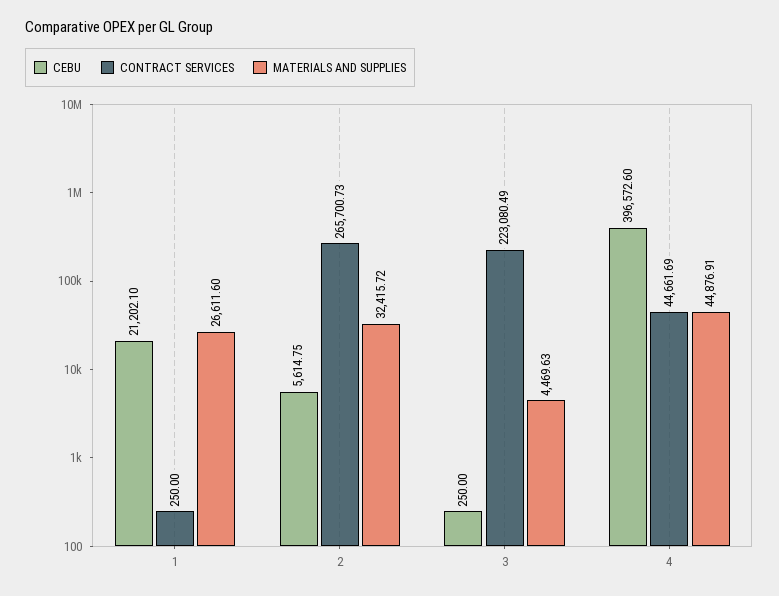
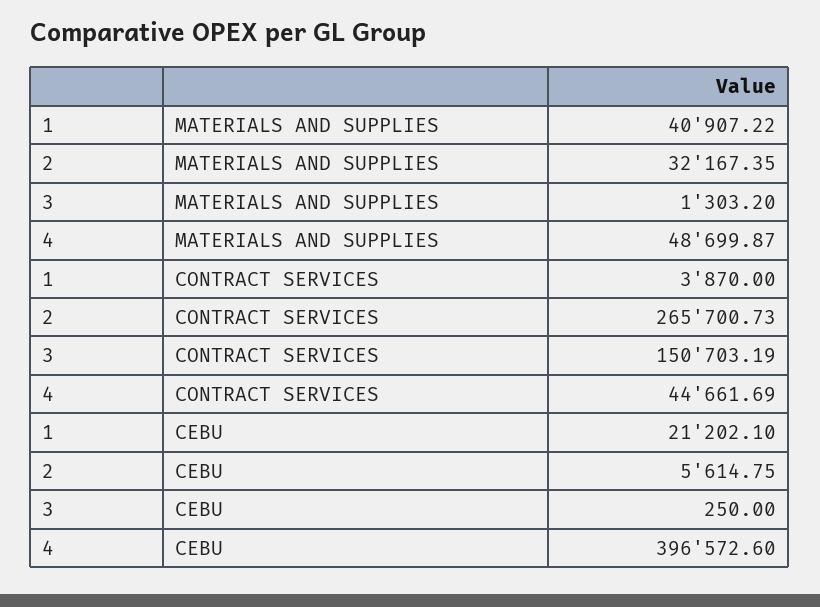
  {
    "CEBU": {
      "1": 21202.1,
      "2": 5614.75,
      "3": 250,
      "4": 396572.6
    },
    "CONTRACT SERVICES": {
-     "1": 250,
+     "1": 3870,
      "2": 265700.73,
-     "3": 223080.49,
+     "3": 150703.19,
      "4": 44661.69
    },
    "MATERIALS AND SUPPLIES": {
-     "1": 26611.6,
+     "1": 40907.22,
-     "2": 32415.72,
+     "2": 32167.35,
-     "3": 4469.63,
+     "3": 1303.2,
-     "4": 44876.91
+     "4": 48699.87
    }
  }

